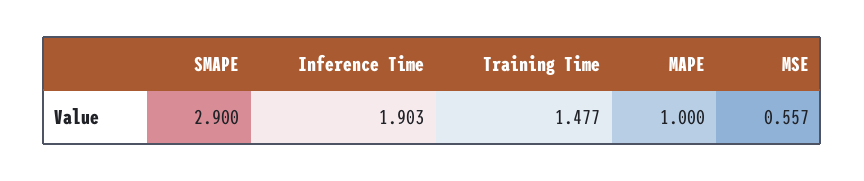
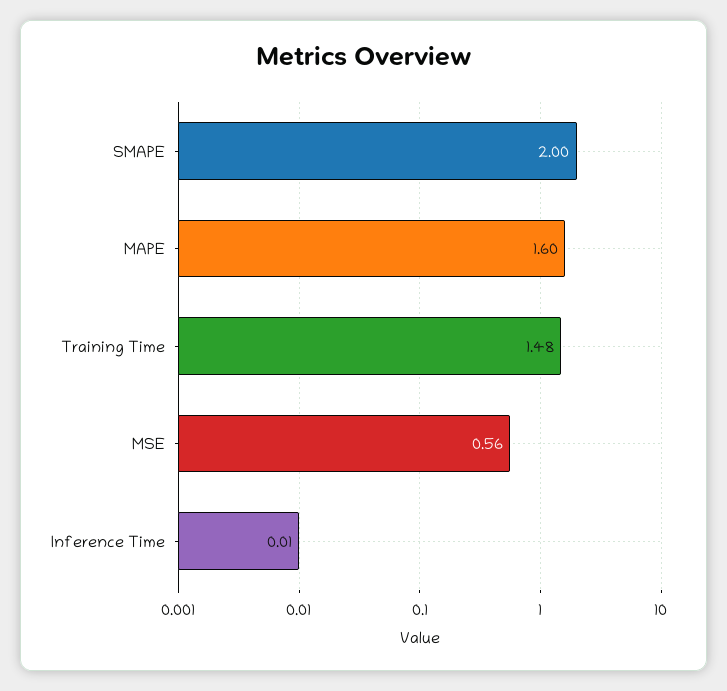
  {
-   "SMAPE": 2.9,
+   "SMAPE": 2,
-   "Inference Time": 1.903,
+   "Inference Time": 0.01,
    "Training Time": 1.477,
-   "MAPE": 1,
+   "MAPE": 1.6,
    "MSE": 0.557
  }

